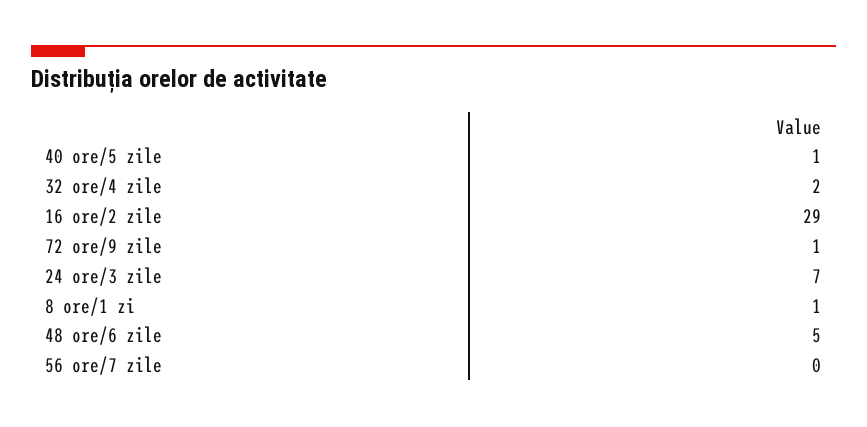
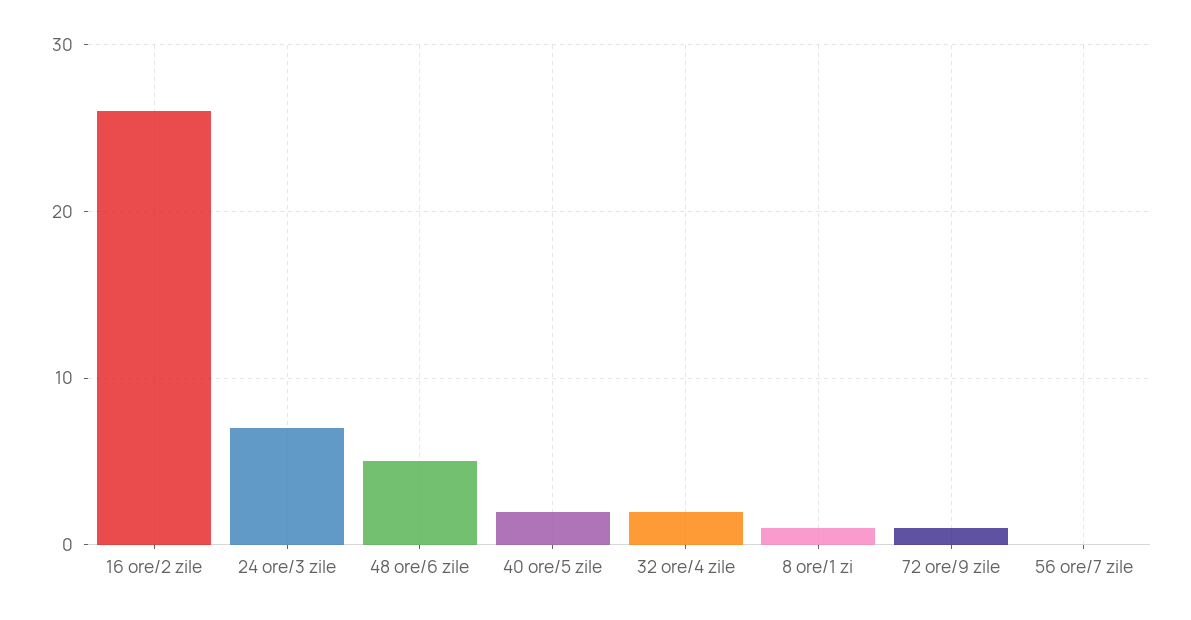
  {
-   "40 ore/5 zile": 1,
+   "40 ore/5 zile": 2,
    "32 ore/4 zile": 2,
-   "16 ore/2 zile": 29,
+   "16 ore/2 zile": 26,
    "72 ore/9 zile": 1,
    "24 ore/3 zile": 7,
    "8 ore/1 zi": 1,
    "48 ore/6 zile": 5,
    "56 ore/7 zile": 0
  }

